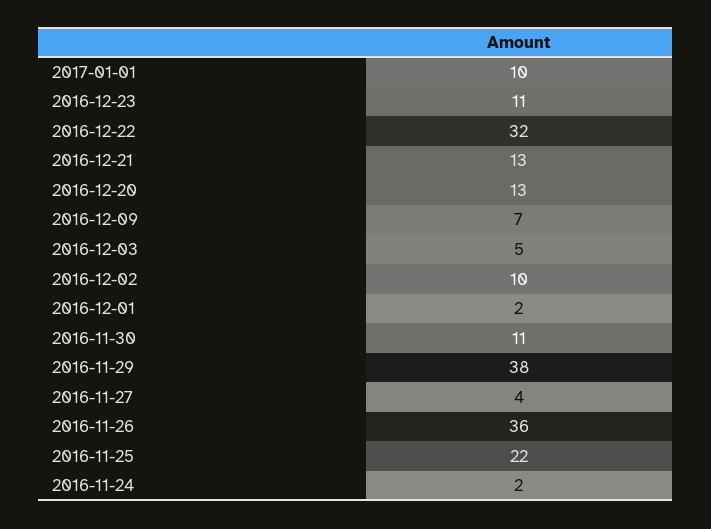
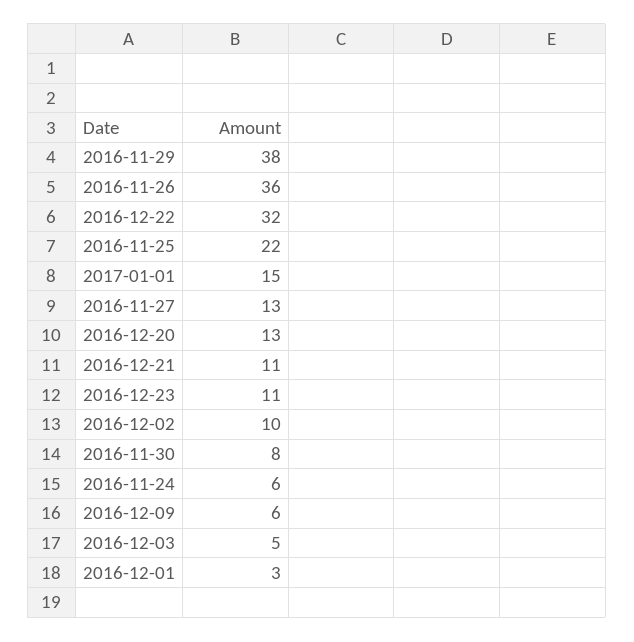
  {
-   "2017-01-01": 10,
+   "2017-01-01": 15,
    "2016-12-23": 11,
    "2016-12-22": 32,
-   "2016-12-21": 13,
+   "2016-12-21": 11,
    "2016-12-20": 13,
-   "2016-12-09": 7,
+   "2016-12-09": 6,
    "2016-12-03": 5,
    "2016-12-02": 10,
-   "2016-12-01": 2,
+   "2016-12-01": 3,
-   "2016-11-30": 11,
+   "2016-11-30": 8,
    "2016-11-29": 38,
-   "2016-11-27": 4,
+   "2016-11-27": 13,
    "2016-11-26": 36,
    "2016-11-25": 22,
-   "2016-11-24": 2
+   "2016-11-24": 6
  }

